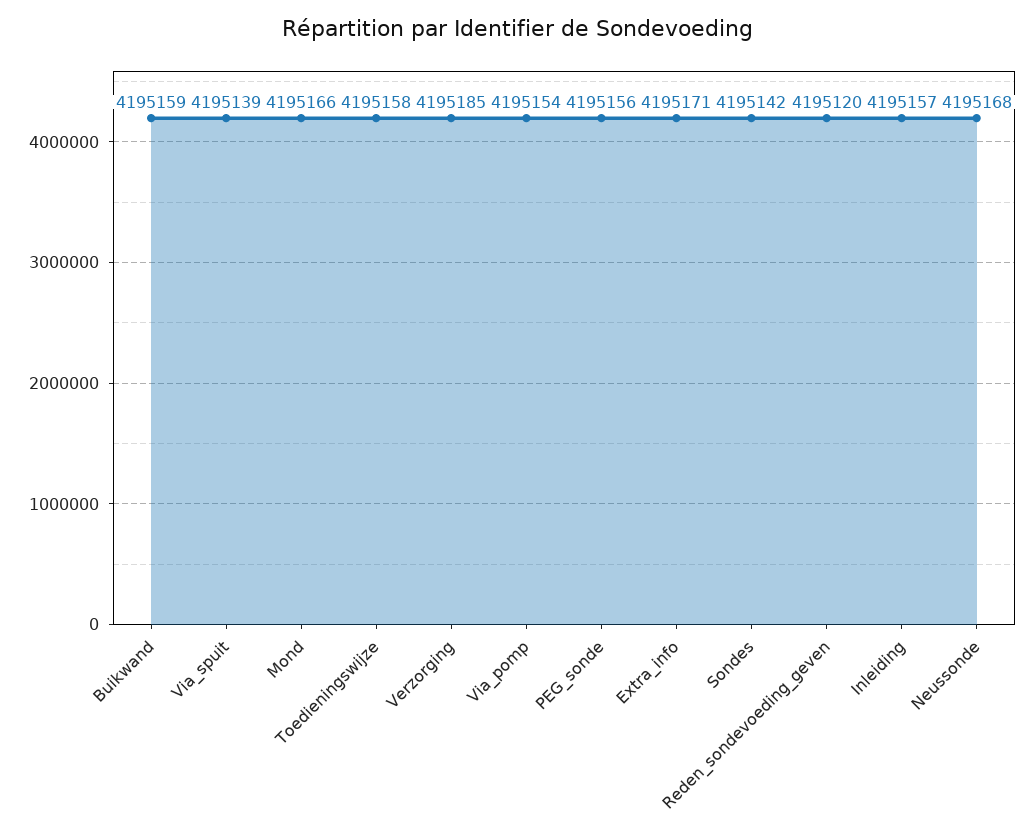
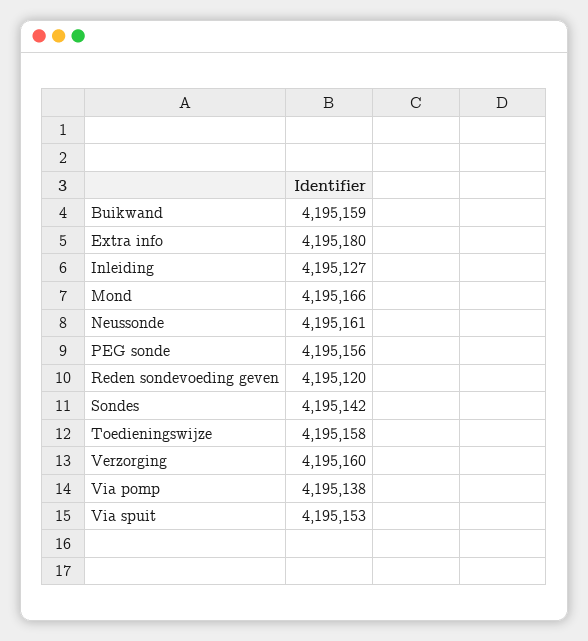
  {
    "Buikwand": 4195159,
-   "Via_spuit": 4195139,
+   "Via_spuit": 4195153,
    "Mond": 4195166,
    "Toedieningswijze": 4195158,
-   "Verzorging": 4195185,
+   "Verzorging": 4195160,
-   "Via_pomp": 4195154,
+   "Via_pomp": 4195138,
    "PEG_sonde": 4195156,
-   "Extra_info": 4195171,
+   "Extra_info": 4195180,
    "Sondes": 4195142,
    "Reden_sondevoeding_geven": 4195120,
-   "Inleiding": 4195157,
+   "Inleiding": 4195127,
-   "Neussonde": 4195168
+   "Neussonde": 4195161
  }

